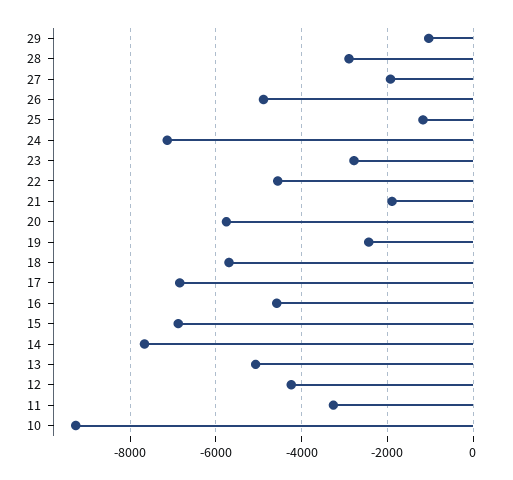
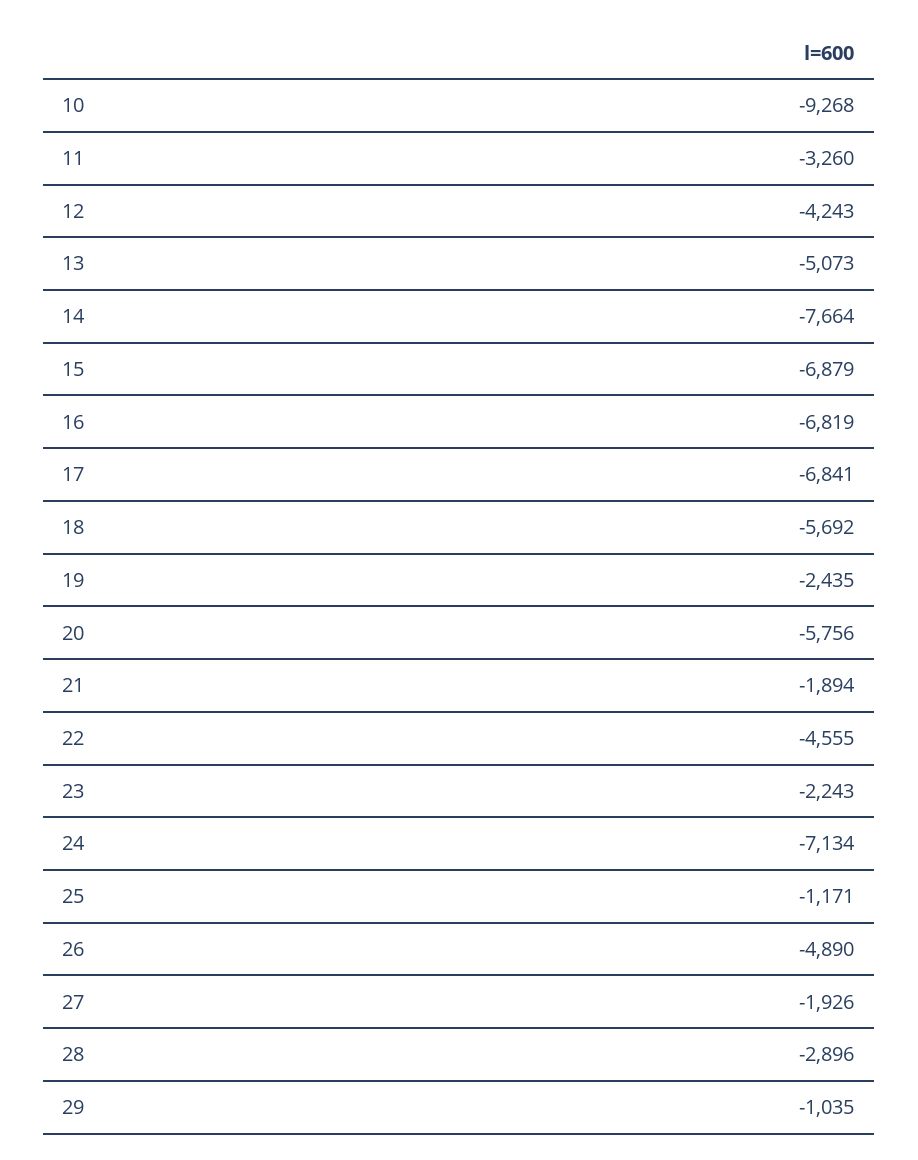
  {
    "29": -1035,
    "28": -2896,
    "27": -1926,
    "26": -4890,
    "25": -1171,
    "24": -7134,
-   "23": -2800,
+   "23": -2243,
    "22": -4555,
    "21": -1894,
    "20": -5756,
    "19": -2435,
    "18": -5692,
    "17": -6841,
-   "16": -4600,
+   "16": -6819,
    "15": -6879,
    "14": -7664,
    "13": -5073,
    "12": -4243,
    "11": -3260,
    "10": -9268
  }

